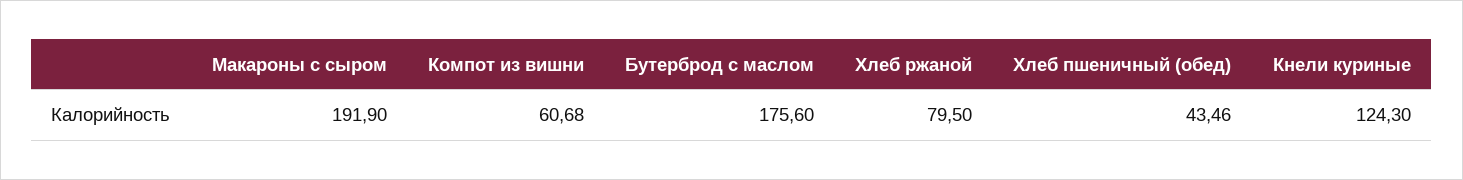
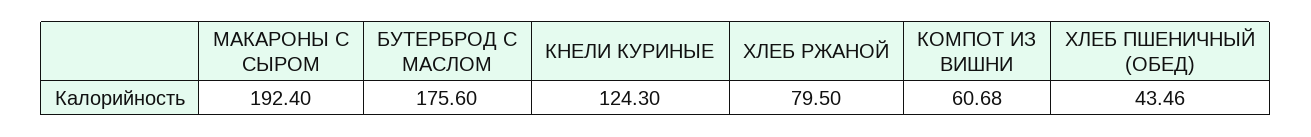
  {
-   "Макароны с сыром": 191.9,
+   "Макароны с сыром": 192.4,
    "Компот из вишни": 60.68,
    "Бутерброд с маслом": 175.6,
    "Хлеб ржаной": 79.5,
    "Хлеб пшеничный (обед)": 43.46,
    "Кнели куриные": 124.3
  }

